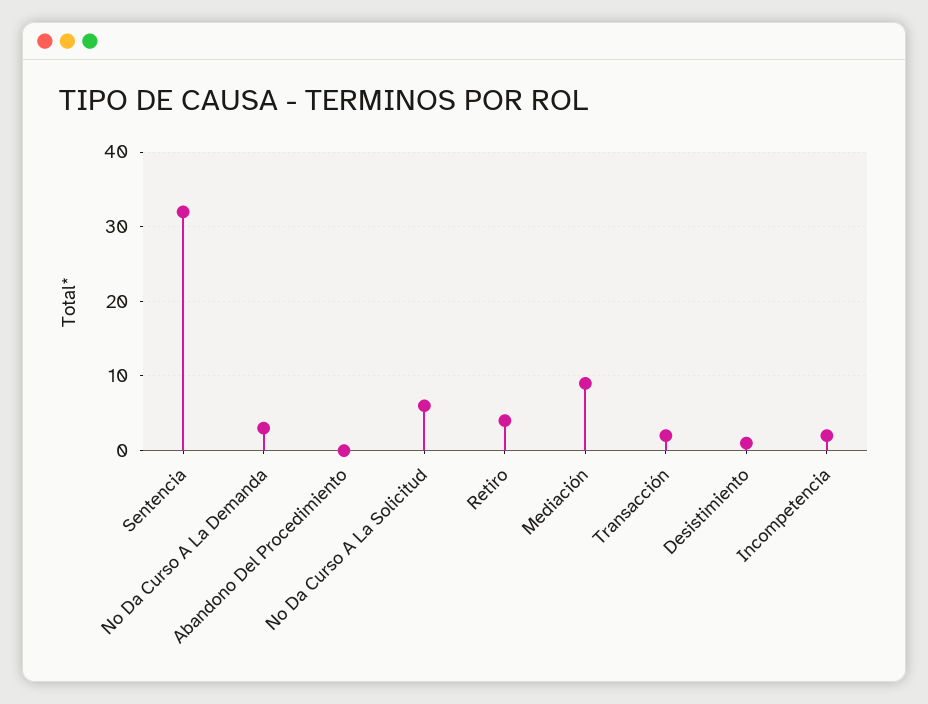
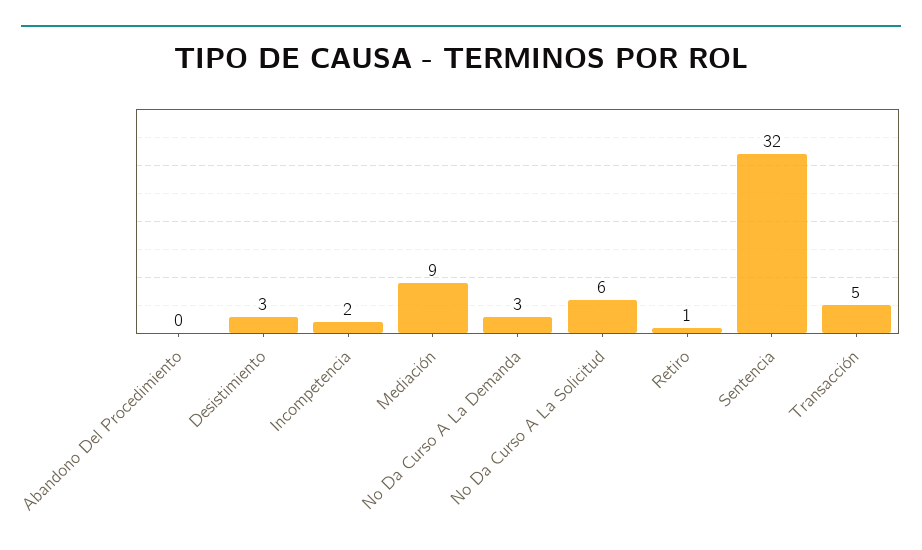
  {
    "Sentencia": 32,
    "No Da Curso A La Demanda": 3,
    "Abandono Del Procedimiento": 0,
    "No Da Curso A La Solicitud": 6,
-   "Retiro": 4,
+   "Retiro": 1,
    "Mediación": 9,
-   "Transacción": 2,
+   "Transacción": 5,
-   "Desistimiento": 1,
+   "Desistimiento": 3,
    "Incompetencia": 2
  }

